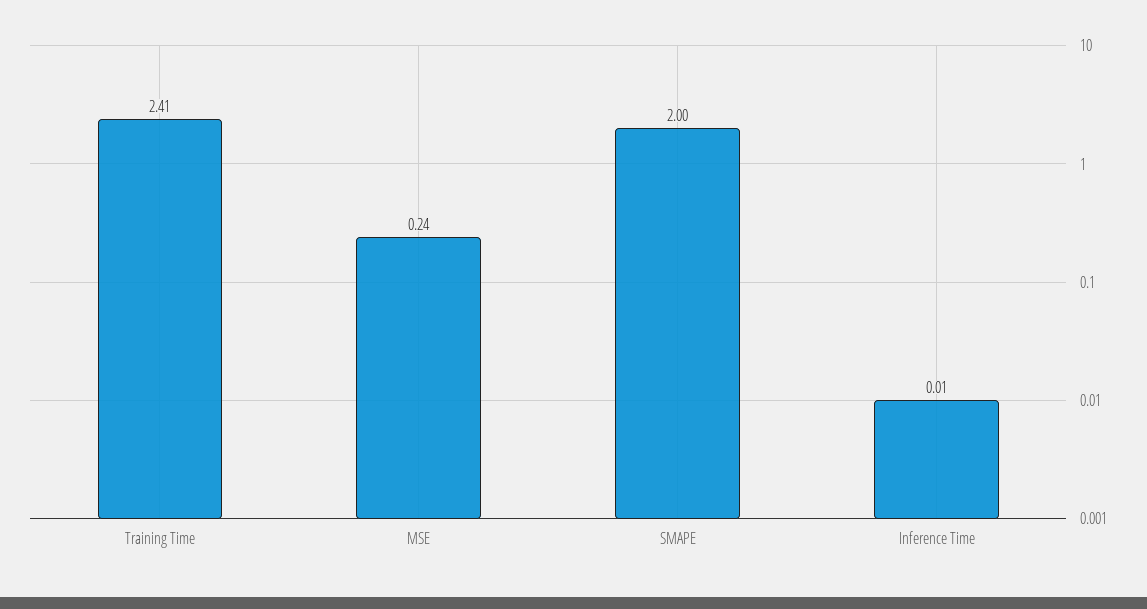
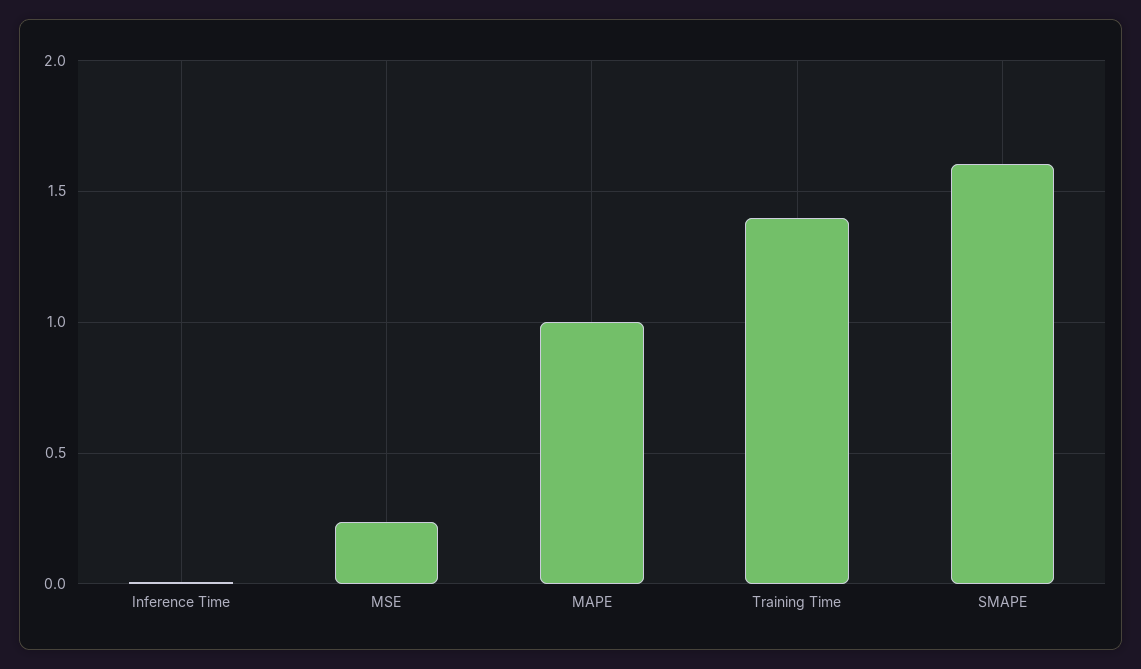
  {
-   "Training Time": 2.41,
+   "Training Time": 1.4,
    "MSE": 0.24,
-   "SMAPE": 2,
+   "SMAPE": 1.6,
-   "Inference Time": 0.01
+   "Inference Time": 0.01,
+   "MAPE": 1
  }

